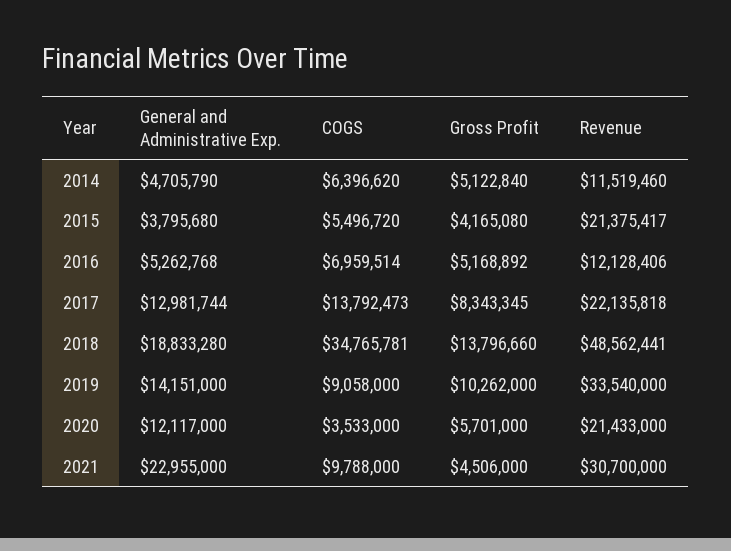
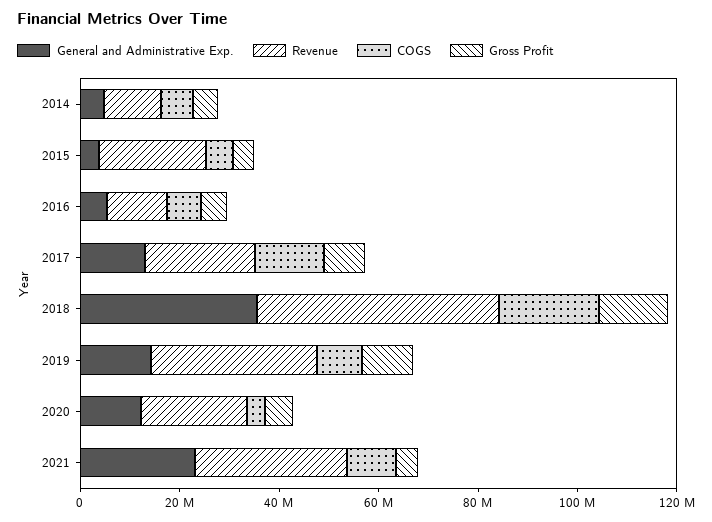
  {
    "General and Administrative Exp.": {
      "2014": 4705790,
      "2015": 3795680,
      "2016": 5262768,
      "2017": 12981744,
-     "2018": 18833280,
+     "2018": 35000000,
      "2019": 14151000,
      "2020": 12117000,
      "2021": 22955000
    },
    "COGS": {
      "2014": 6396620,
      "2015": 5496720,
      "2016": 6959514,
      "2017": 13792473,
-     "2018": 34765781,
+     "2018": 20000000,
      "2019": 9058000,
      "2020": 3533000,
      "2021": 9788000
    },
    "Gross Profit": {
      "2014": 5122840,
      "2015": 4165080,
      "2016": 5168892,
      "2017": 8343345,
      "2018": 13796660,
      "2019": 10262000,
      "2020": 5701000,
      "2021": 4506000
    },
    "Revenue": {
      "2014": 11519460,
      "2015": 21375417,
      "2016": 12128406,
      "2017": 22135818,
      "2018": 48562441,
      "2019": 33540000,
      "2020": 21433000,
      "2021": 30700000
    }
  }

